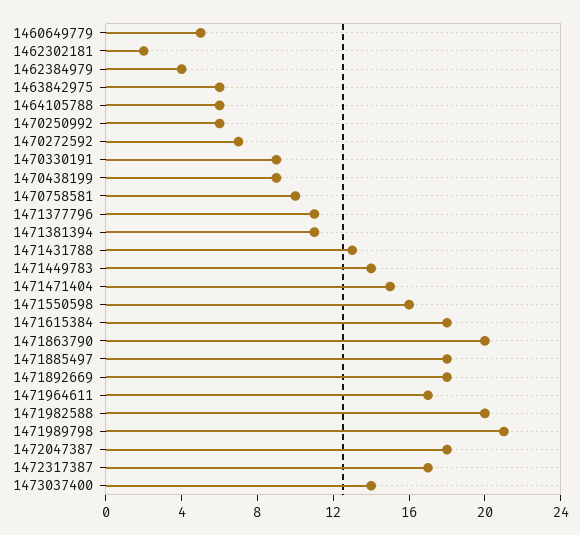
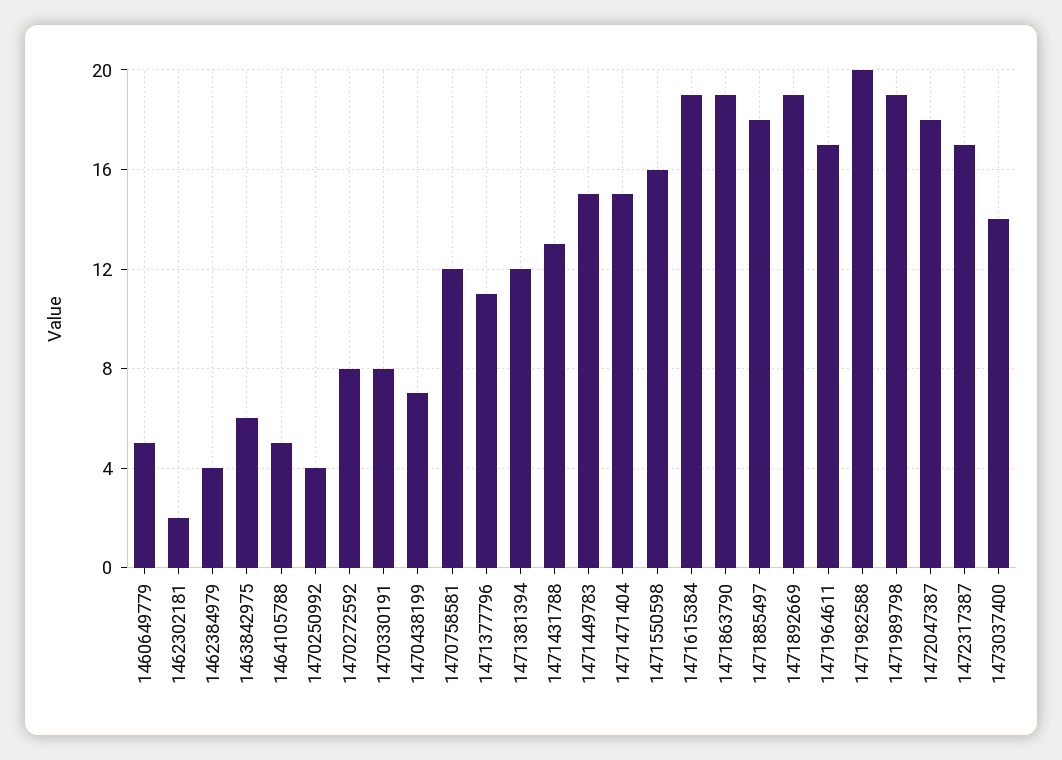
  {
    "1460649779": 5,
    "1462302181": 2,
    "1462384979": 4,
    "1463842975": 6,
-   "1464105788": 6,
+   "1464105788": 5,
-   "1470250992": 6,
+   "1470250992": 4,
-   "1470272592": 7,
+   "1470272592": 8,
-   "1470330191": 9,
+   "1470330191": 8,
-   "1470438199": 9,
+   "1470438199": 7,
-   "1470758581": 10,
+   "1470758581": 12,
    "1471377796": 11,
-   "1471381394": 11,
+   "1471381394": 12,
    "1471431788": 13,
-   "1471449783": 14,
+   "1471449783": 15,
    "1471471404": 15,
    "1471550598": 16,
-   "1471615384": 18,
+   "1471615384": 19,
-   "1471863790": 20,
+   "1471863790": 19,
    "1471885497": 18,
-   "1471892669": 18,
+   "1471892669": 19,
    "1471964611": 17,
    "1471982588": 20,
-   "1471989798": 21,
+   "1471989798": 19,
    "1472047387": 18,
    "1472317387": 17,
    "1473037400": 14
  }

